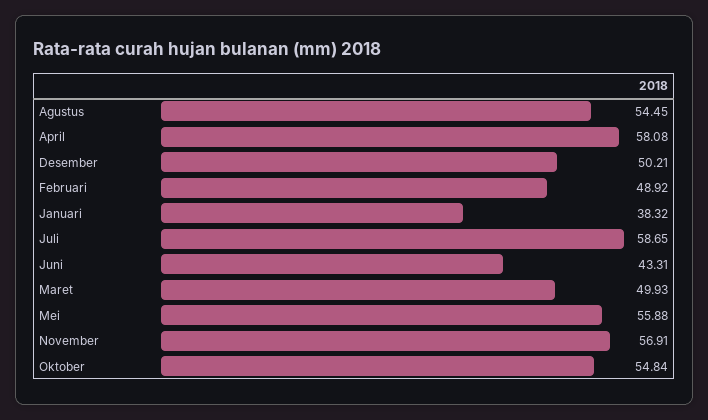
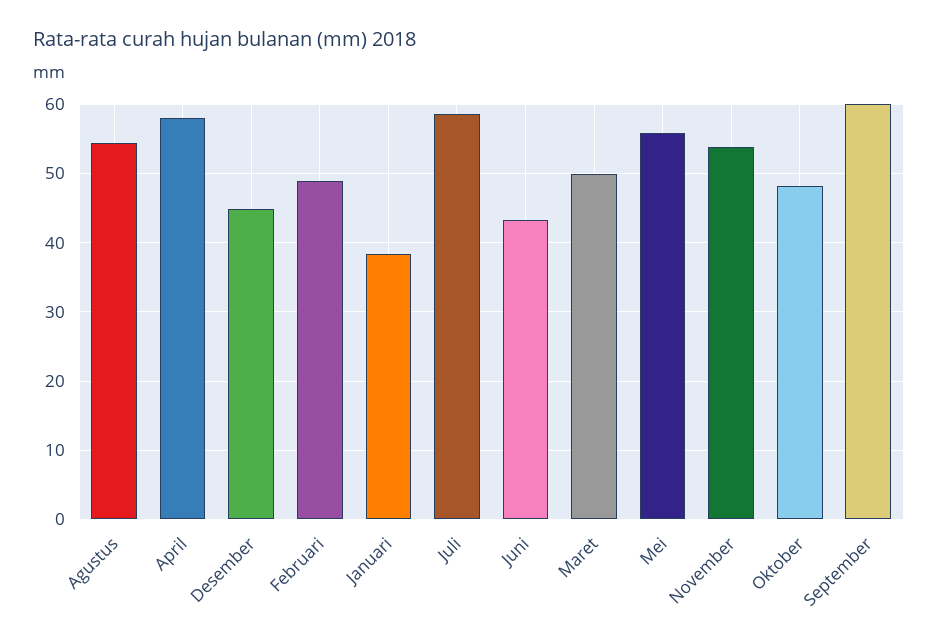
  {
    "Agustus": 54.45,
    "April": 58.08,
-   "Desember": 50.21,
+   "Desember": 45,
    "Februari": 48.92,
    "Januari": 38.32,
    "Juli": 58.65,
    "Juni": 43.31,
    "Maret": 49.93,
    "Mei": 55.88,
-   "November": 56.91,
+   "November": 54,
-   "Oktober": 54.84
+   "Oktober": 48,
+   "September": 60
  }

